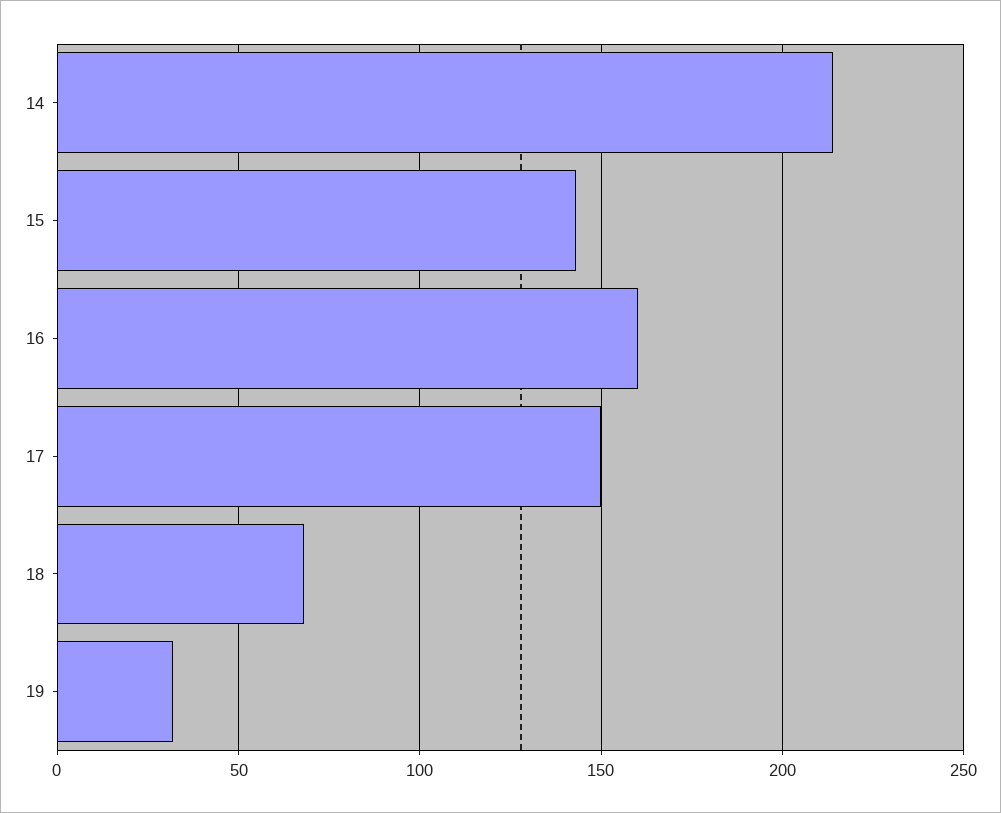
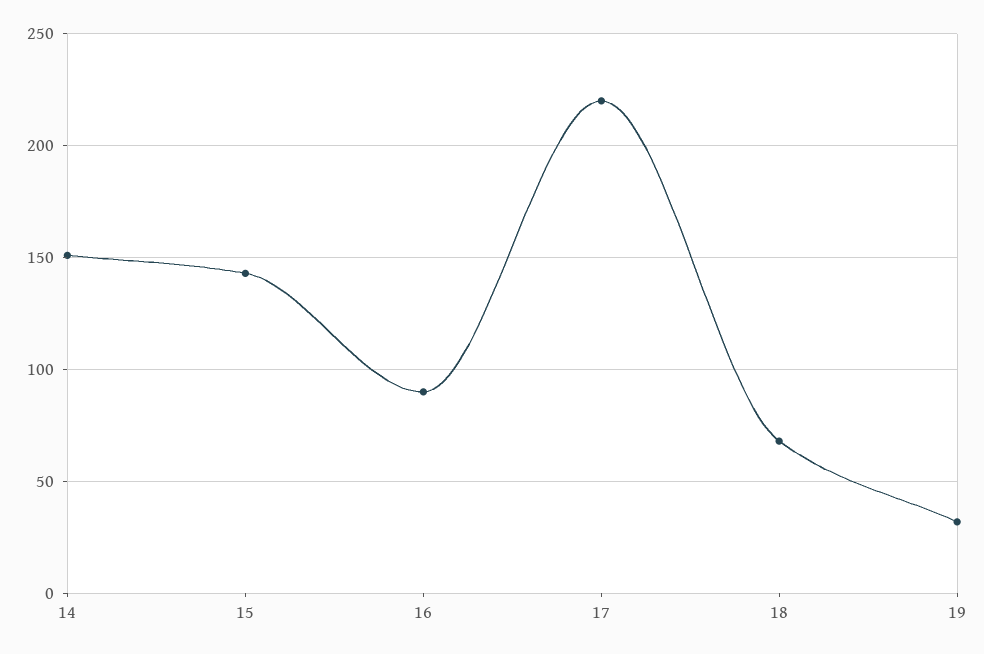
  {
-   "14": 215,
+   "14": 150,
    "15": 145,
-   "16": 160,
+   "16": 90,
-   "17": 150,
+   "17": 220,
    "18": 70,
    "19": 30
  }

